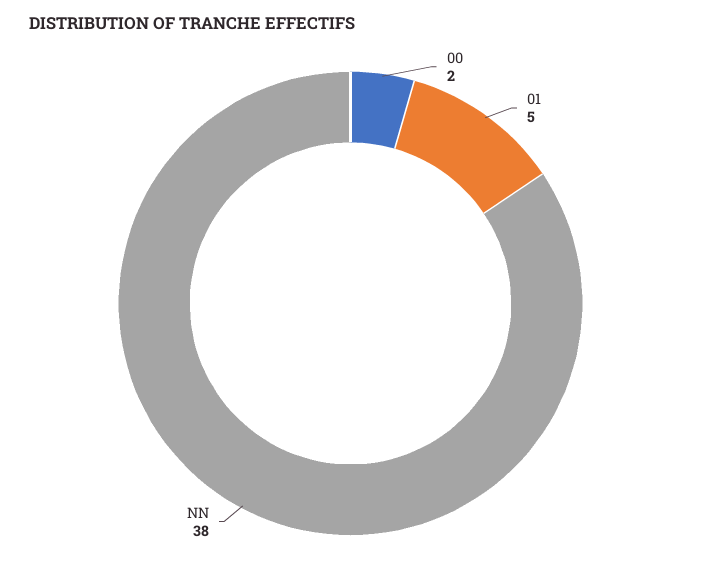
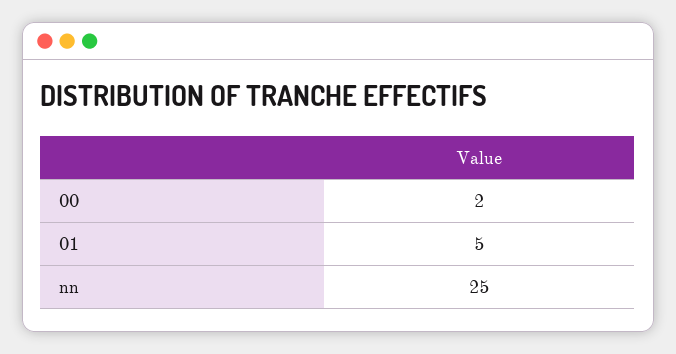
  {
    "00": 2,
    "01": 5,
-   "NN": 38
+   "NN": 25
  }

